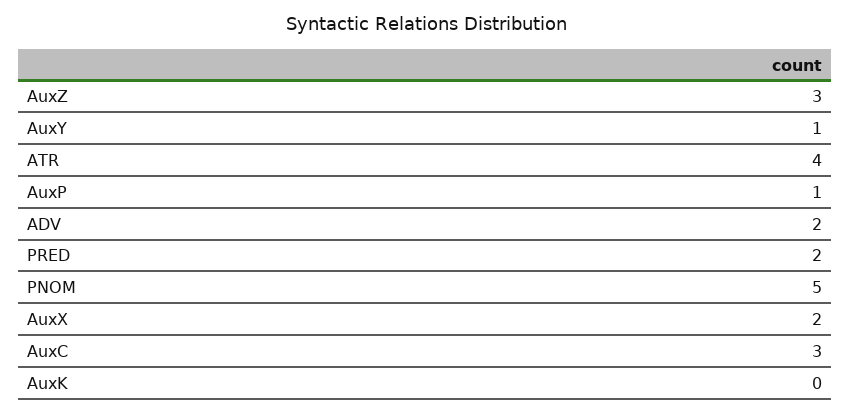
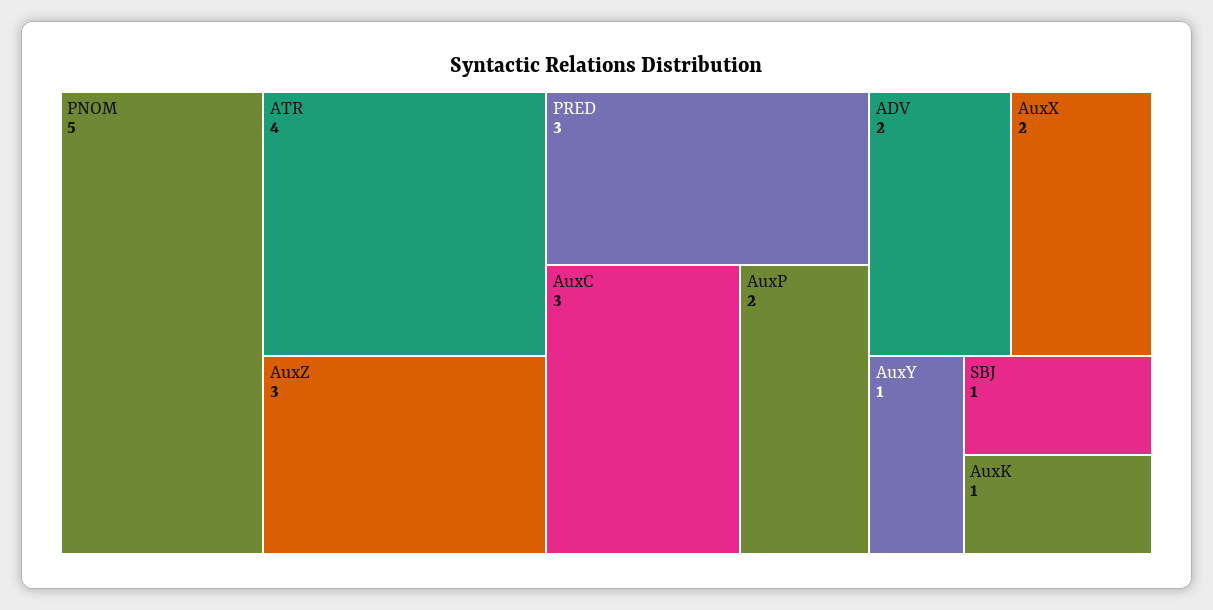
  {
    "AuxZ": 3,
    "AuxY": 1,
    "ATR": 4,
-   "AuxP": 1,
+   "AuxP": 2,
    "ADV": 2,
-   "PRED": 2,
+   "PRED": 3,
    "PNOM": 5,
    "AuxX": 2,
    "AuxC": 3,
-   "AuxK": 0
+   "AuxK": 1,
+   "SBJ": 1
  }

